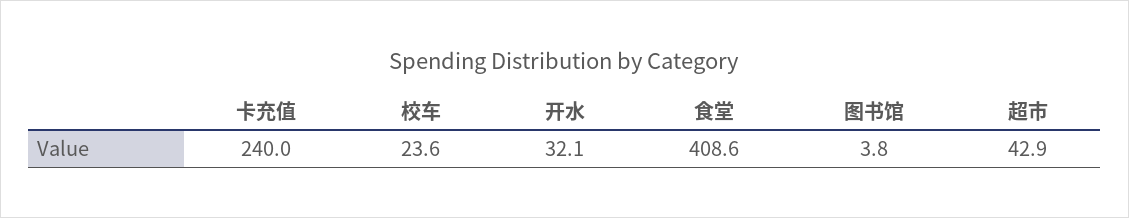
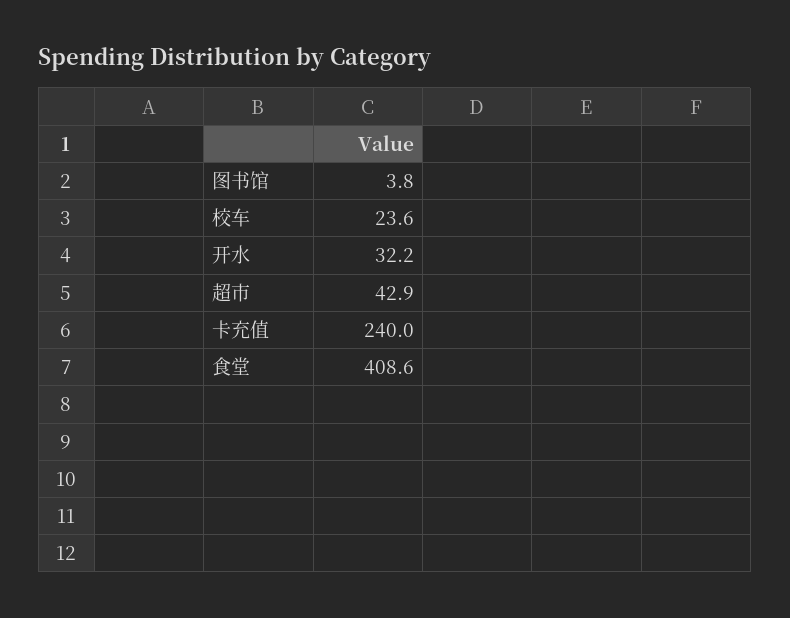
  {
    "卡充值": 240,
    "校车": 23.6,
-   "开水": 32.1,
+   "开水": 32.2,
    "食堂": 408.6,
    "图书馆": 3.8,
    "超市": 42.9
  }

